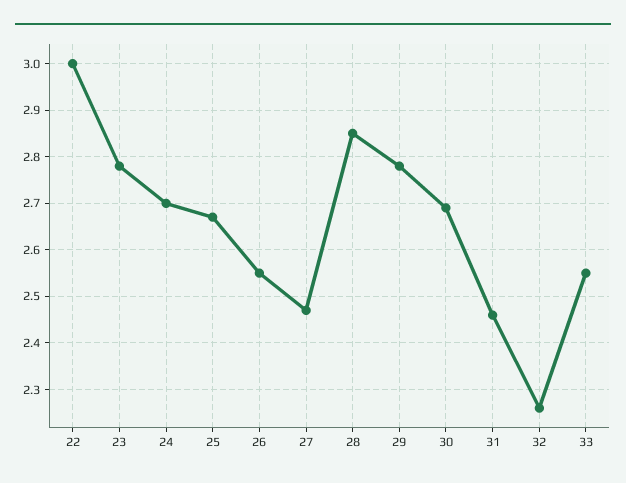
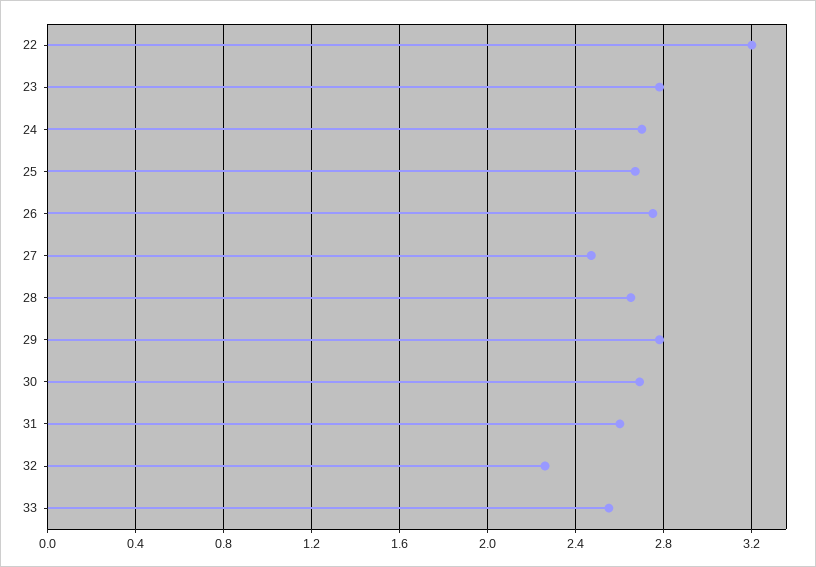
  {
-   "22": 3,
+   "22": 3.2,
    "23": 2.8,
    "24": 2.7,
    "25": 2.65,
-   "26": 2.55,
+   "26": 2.75,
    "27": 2.45,
-   "28": 2.85,
+   "28": 2.65,
    "29": 2.8,
    "30": 2.7,
-   "31": 2.45,
+   "31": 2.6,
    "32": 2.25,
    "33": 2.55
  }

